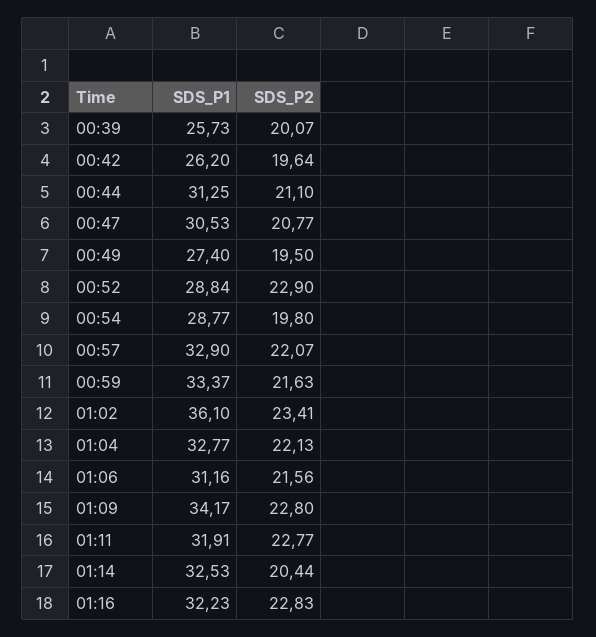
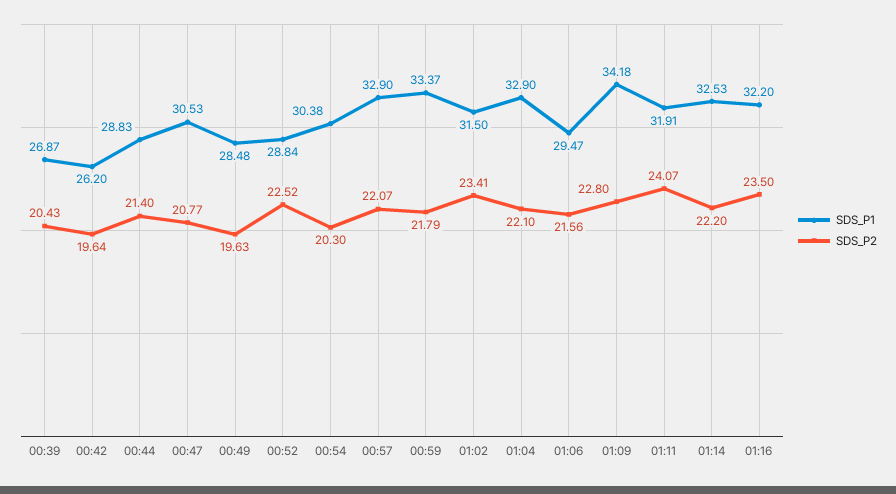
  {
    "SDS_P1": {
-     "00:39": 25.73,
+     "00:39": 26.87,
      "00:42": 26.2,
-     "00:44": 31.25,
+     "00:44": 28.83,
      "00:47": 30.53,
-     "00:49": 27.4,
+     "00:49": 28.48,
      "00:52": 28.84,
-     "00:54": 28.77,
+     "00:54": 30.38,
      "00:57": 32.9,
      "00:59": 33.37,
-     "01:02": 36.1,
+     "01:02": 31.5,
-     "01:04": 32.77,
+     "01:04": 32.9,
-     "01:06": 31.16,
+     "01:06": 29.47,
-     "01:09": 34.17,
+     "01:09": 34.18,
      "01:11": 31.91,
      "01:14": 32.53,
-     "01:16": 32.23
+     "01:16": 32.2
    },
    "SDS_P2": {
-     "00:39": 20.07,
+     "00:39": 20.43,
      "00:42": 19.64,
-     "00:44": 21.1,
+     "00:44": 21.4,
      "00:47": 20.77,
-     "00:49": 19.5,
+     "00:49": 19.63,
-     "00:52": 22.9,
+     "00:52": 22.52,
-     "00:54": 19.8,
+     "00:54": 20.3,
      "00:57": 22.07,
-     "00:59": 21.63,
+     "00:59": 21.79,
      "01:02": 23.41,
-     "01:04": 22.13,
+     "01:04": 22.1,
      "01:06": 21.56,
      "01:09": 22.8,
-     "01:11": 22.77,
+     "01:11": 24.07,
-     "01:14": 20.44,
+     "01:14": 22.2,
-     "01:16": 22.83
+     "01:16": 23.5
    }
  }

